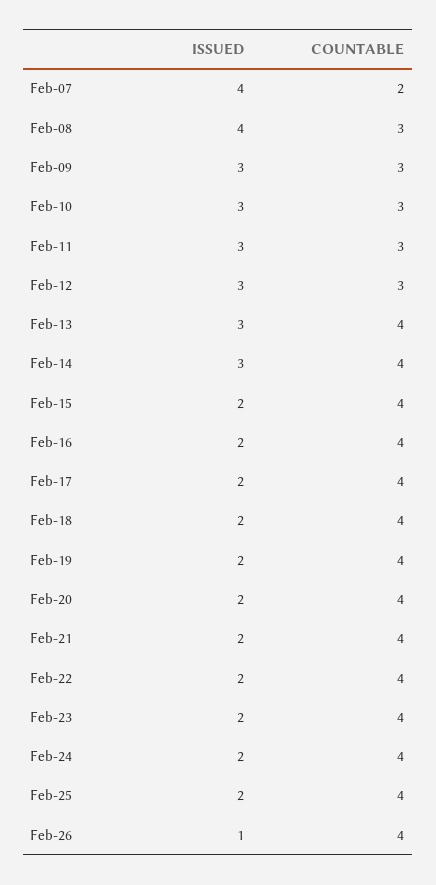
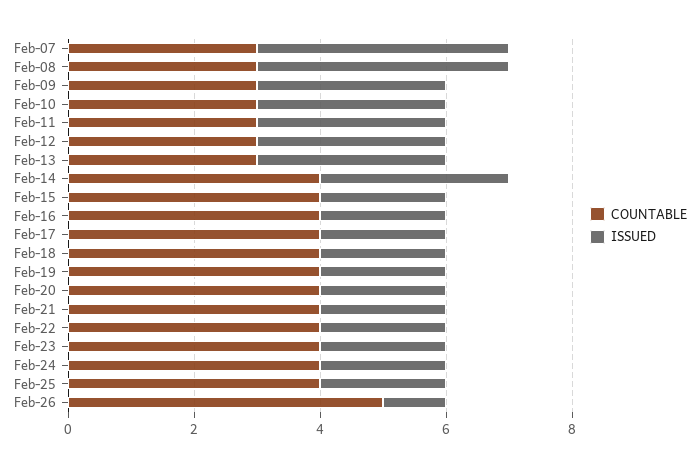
  {
    "ISSUED": {
      "Feb-07": 4,
      "Feb-08": 4,
      "Feb-09": 3,
      "Feb-10": 3,
      "Feb-11": 3,
      "Feb-12": 3,
      "Feb-13": 3,
      "Feb-14": 3,
      "Feb-15": 2,
      "Feb-16": 2,
      "Feb-17": 2,
      "Feb-18": 2,
      "Feb-19": 2,
      "Feb-20": 2,
      "Feb-21": 2,
      "Feb-22": 2,
      "Feb-23": 2,
      "Feb-24": 2,
      "Feb-25": 2,
      "Feb-26": 1
    },
    "COUNTABLE": {
-     "Feb-07": 2,
+     "Feb-07": 3,
      "Feb-08": 3,
      "Feb-09": 3,
      "Feb-10": 3,
      "Feb-11": 3,
      "Feb-12": 3,
-     "Feb-13": 4,
+     "Feb-13": 3,
      "Feb-14": 4,
      "Feb-15": 4,
      "Feb-16": 4,
      "Feb-17": 4,
      "Feb-18": 4,
      "Feb-19": 4,
      "Feb-20": 4,
      "Feb-21": 4,
      "Feb-22": 4,
      "Feb-23": 4,
      "Feb-24": 4,
      "Feb-25": 4,
-     "Feb-26": 4
+     "Feb-26": 5
    }
  }

